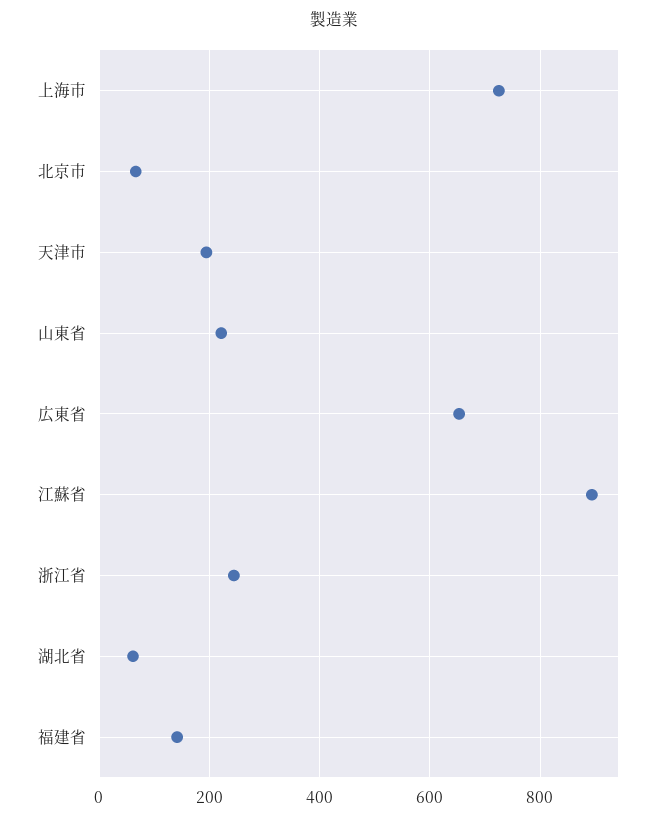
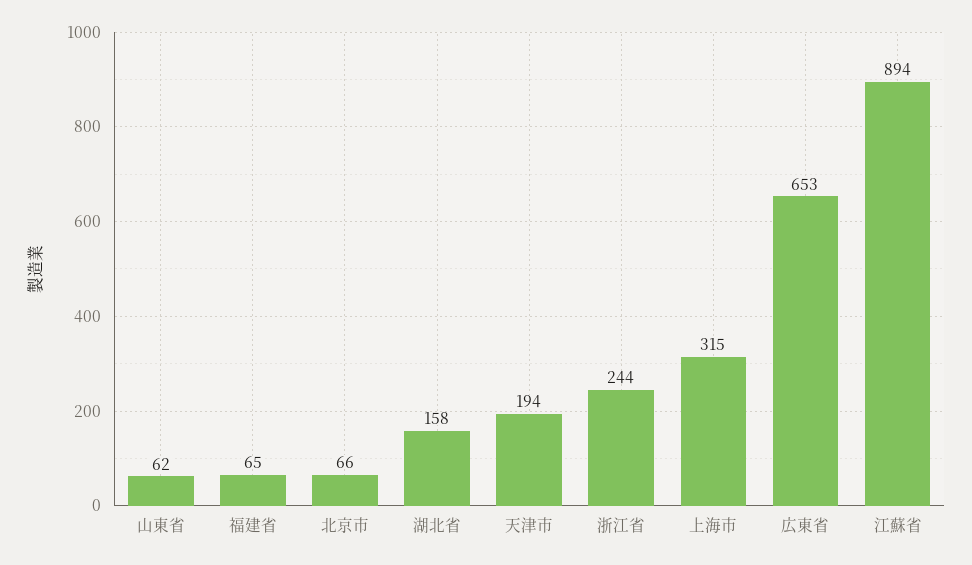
  {
-   "上海市": 720,
+   "上海市": 315,
    "北京市": 66,
    "天津市": 194,
-   "山東省": 220,
+   "山東省": 62,
    "広東省": 653,
    "江蘇省": 894,
    "浙江省": 244,
-   "湖北省": 60,
+   "湖北省": 158,
-   "福建省": 140
+   "福建省": 65
  }

